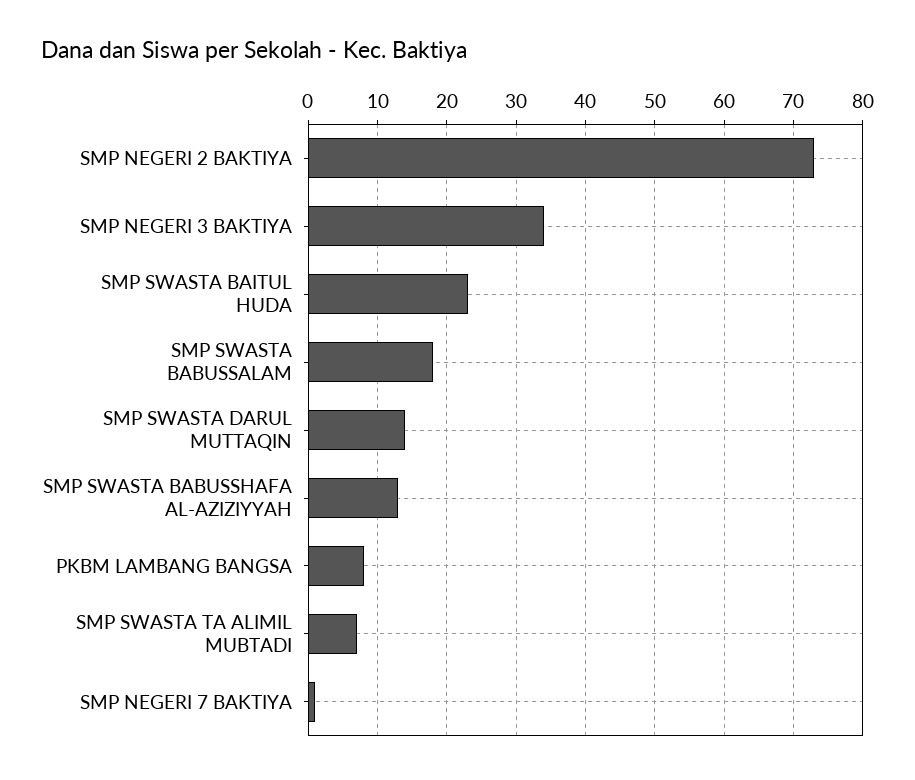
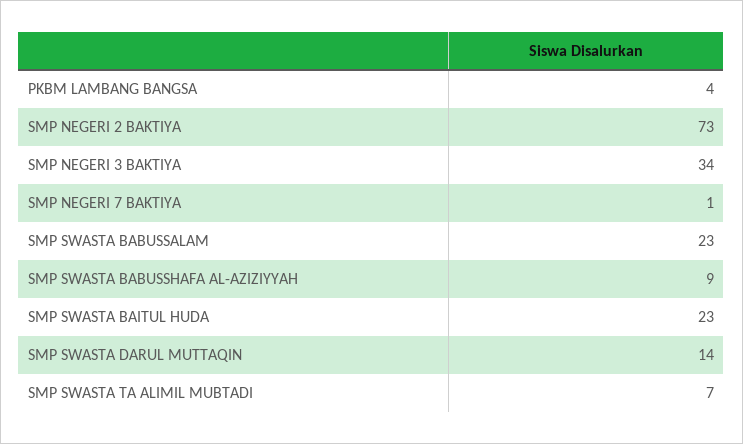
  {
    "SMP NEGERI 2 BAKTIYA": 73,
    "SMP NEGERI 3 BAKTIYA": 34,
    "SMP SWASTA BAITUL HUDA": 23,
-   "SMP SWASTA BABUSSALAM": 18,
+   "SMP SWASTA BABUSSALAM": 23,
    "SMP SWASTA DARUL MUTTAQIN": 14,
-   "SMP SWASTA BABUSSHAFA AL-AZIZIYYAH": 13,
+   "SMP SWASTA BABUSSHAFA AL-AZIZIYYAH": 9,
-   "PKBM LAMBANG BANGSA": 8,
+   "PKBM LAMBANG BANGSA": 4,
    "SMP SWASTA TA ALIMIL MUBTADI": 7,
    "SMP NEGERI 7 BAKTIYA": 1
  }

